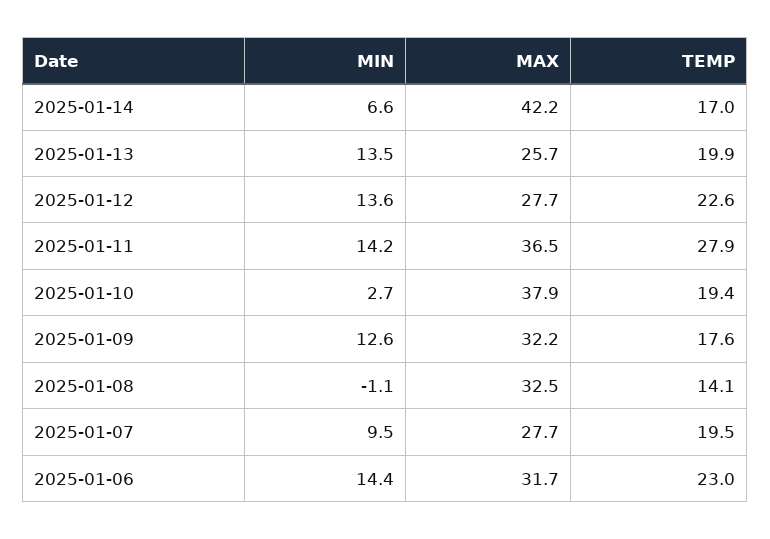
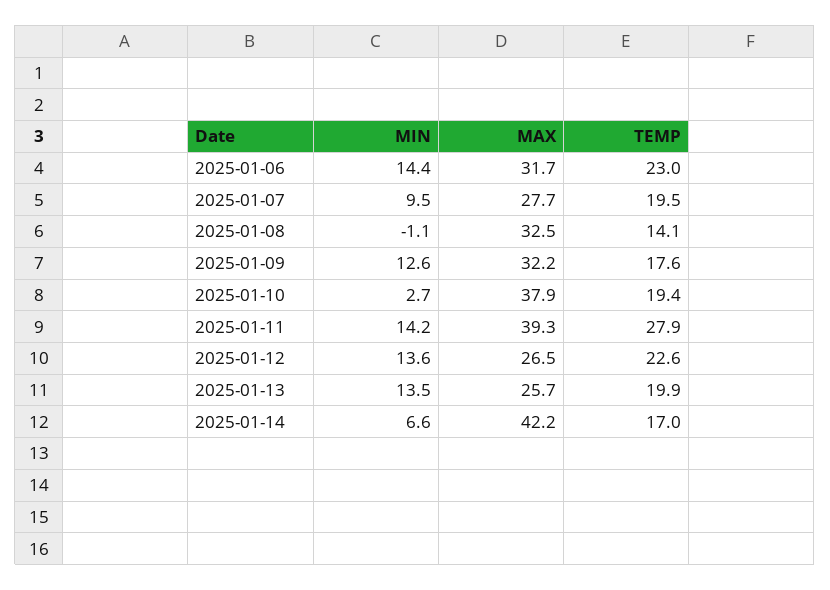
  {
    "MIN": {
      "2025-01-14": 6.6,
      "2025-01-13": 13.5,
      "2025-01-12": 13.6,
      "2025-01-11": 14.2,
      "2025-01-10": 2.7,
      "2025-01-09": 12.6,
      "2025-01-08": -1.1,
      "2025-01-07": 9.5,
      "2025-01-06": 14.4
    },
    "MAX": {
      "2025-01-14": 42.2,
      "2025-01-13": 25.7,
-     "2025-01-12": 27.7,
+     "2025-01-12": 26.5,
-     "2025-01-11": 36.5,
+     "2025-01-11": 39.3,
      "2025-01-10": 37.9,
      "2025-01-09": 32.2,
      "2025-01-08": 32.5,
      "2025-01-07": 27.7,
      "2025-01-06": 31.7
    },
    "TEMP": {
      "2025-01-14": 17,
      "2025-01-13": 19.9,
      "2025-01-12": 22.6,
      "2025-01-11": 27.9,
      "2025-01-10": 19.4,
      "2025-01-09": 17.6,
      "2025-01-08": 14.1,
      "2025-01-07": 19.5,
      "2025-01-06": 23
    }
  }

